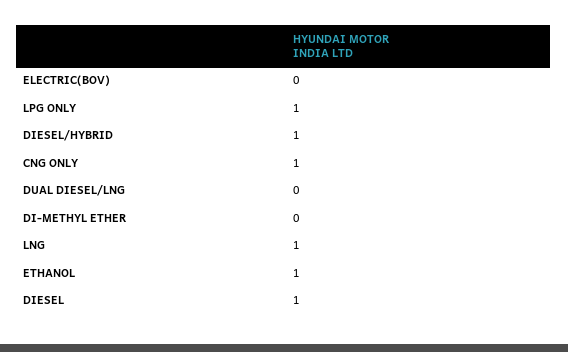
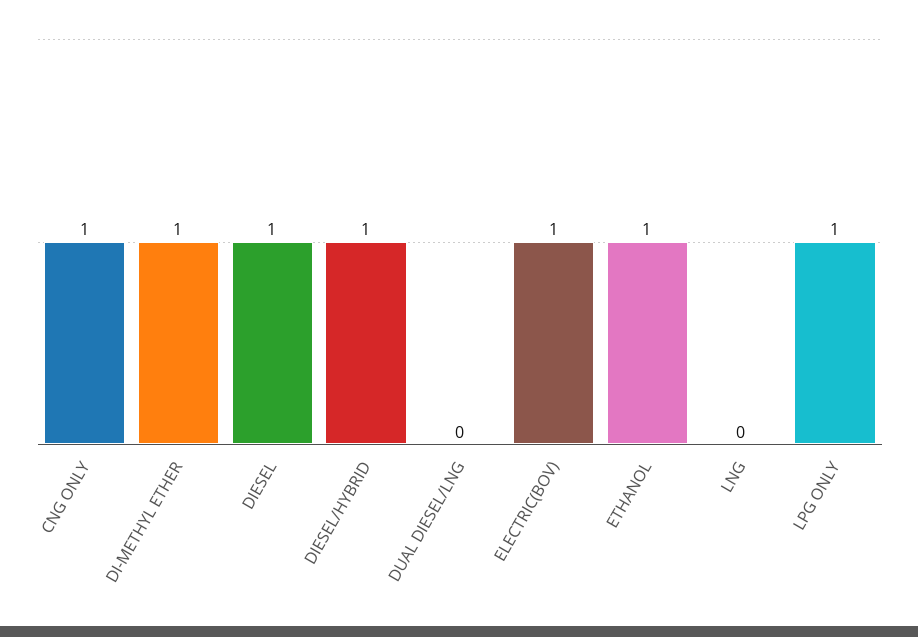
  {
-   "ELECTRIC(BOV)": 0,
+   "ELECTRIC(BOV)": 1,
    "LPG ONLY": 1,
    "DIESEL/HYBRID": 1,
    "CNG ONLY": 1,
    "DUAL DIESEL/LNG": 0,
-   "DI-METHYL ETHER": 0,
+   "DI-METHYL ETHER": 1,
-   "LNG": 1,
+   "LNG": 0,
    "ETHANOL": 1,
    "DIESEL": 1
  }

